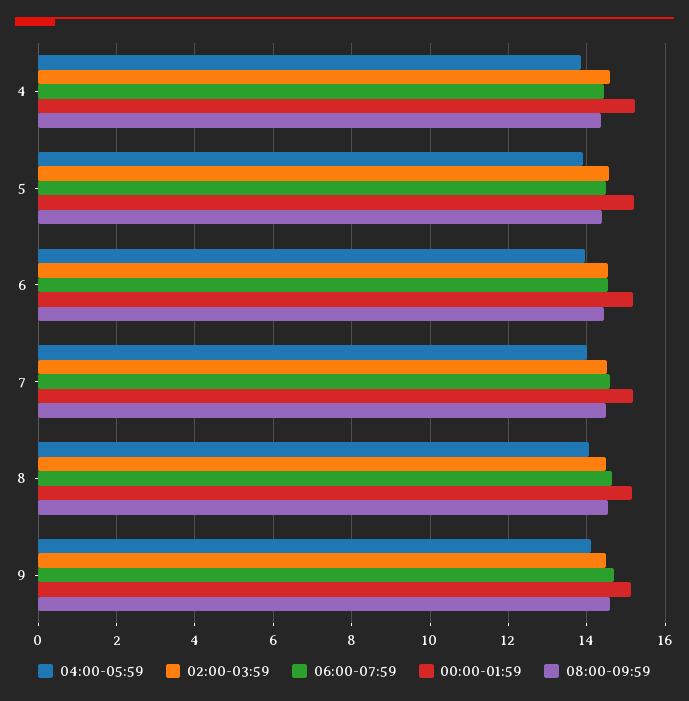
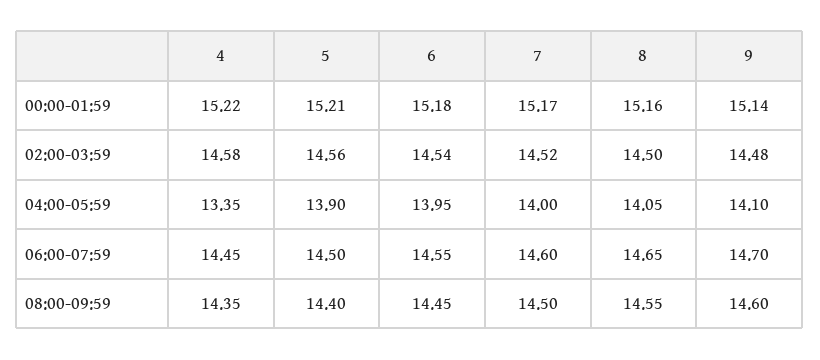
  {
    "04:00-05:59": {
-     "4": 13.8,
+     "4": 13.35,
      "5": 13.9,
      "6": 13.95,
      "7": 14,
      "8": 14.05,
      "9": 14.1
    },
    "02:00-03:59": {
      "4": 14.58,
      "5": 14.56,
      "6": 14.54,
      "7": 14.52,
      "8": 14.5,
      "9": 14.48
    },
    "06:00-07:59": {
      "4": 14.45,
      "5": 14.5,
      "6": 14.55,
      "7": 14.6,
      "8": 14.65,
      "9": 14.7
    },
    "00:00-01:59": {
      "4": 15.22,
      "5": 15.21,
      "6": 15.18,
      "7": 15.17,
      "8": 15.16,
      "9": 15.14
    },
    "08:00-09:59": {
      "4": 14.35,
      "5": 14.4,
      "6": 14.45,
      "7": 14.5,
      "8": 14.55,
      "9": 14.6
    }
  }

